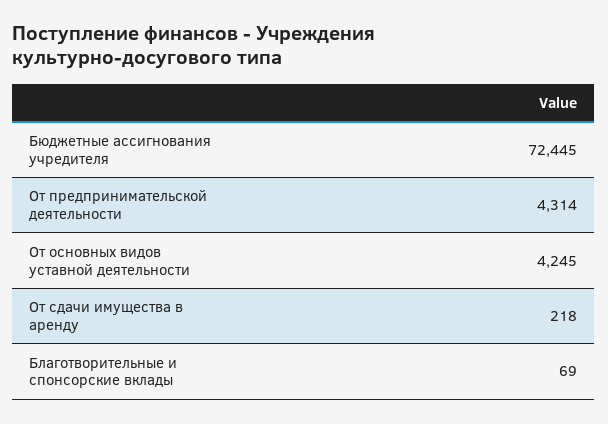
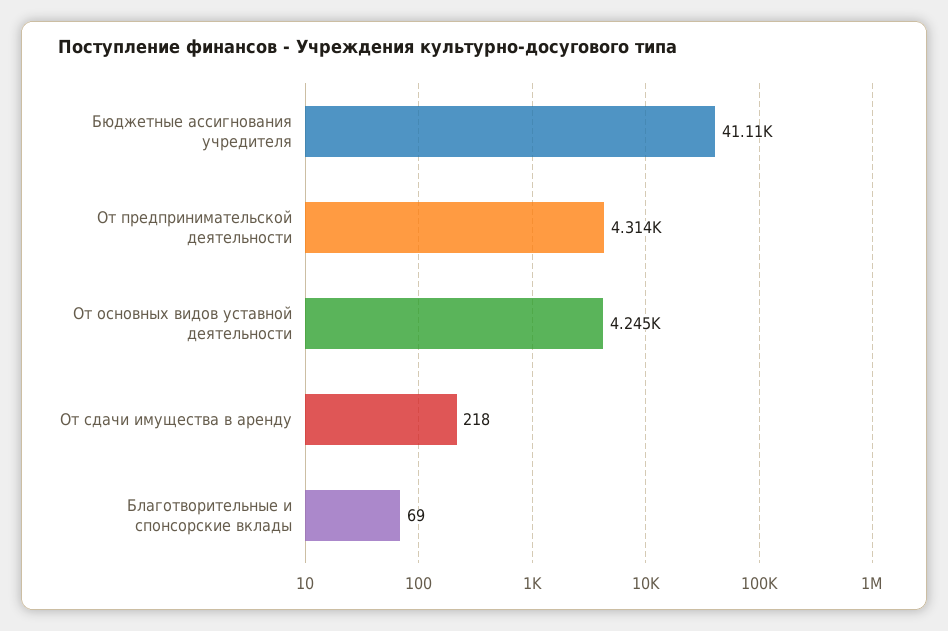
  {
-   "Бюджетные ассигнования учредителя": 72445,
+   "Бюджетные ассигнования учредителя": 41110,
    "От предпринимательской деятельности": 4314,
    "От основных видов уставной деятельности": 4245,
    "От сдачи имущества в аренду": 218,
    "Благотворительные и спонсорские вклады": 69
  }

